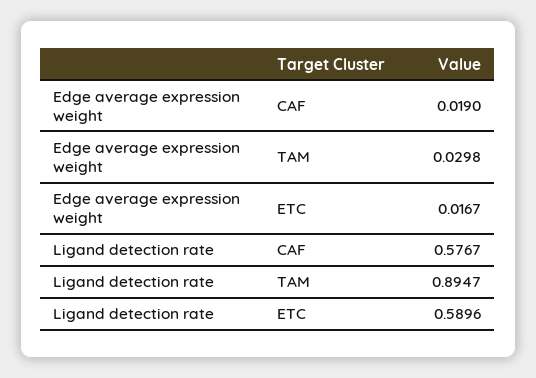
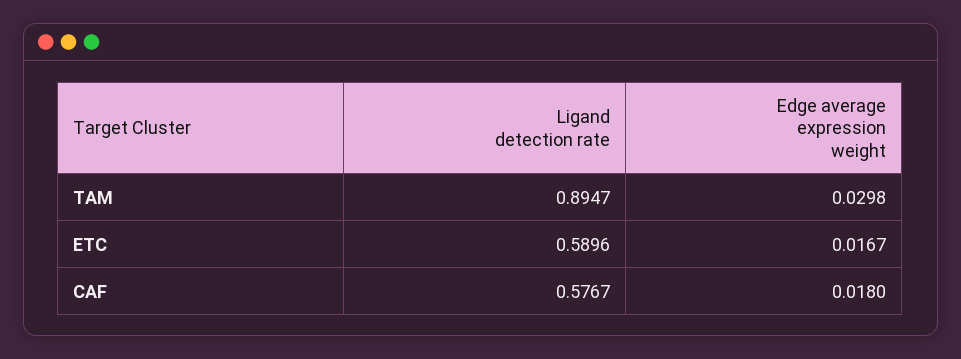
  {
    "Edge average expression weight": {
-     "CAF": 0.019,
+     "CAF": 0.018,
      "TAM": 0.0298,
      "ETC": 0.0167
    },
    "Ligand detection rate": {
      "CAF": 0.5767,
      "TAM": 0.8947,
      "ETC": 0.5896
    }
  }

